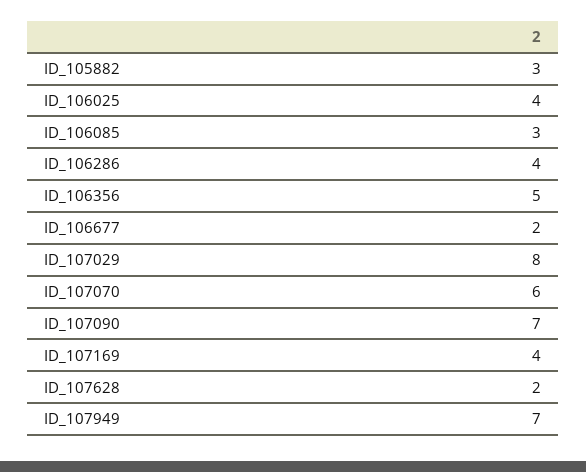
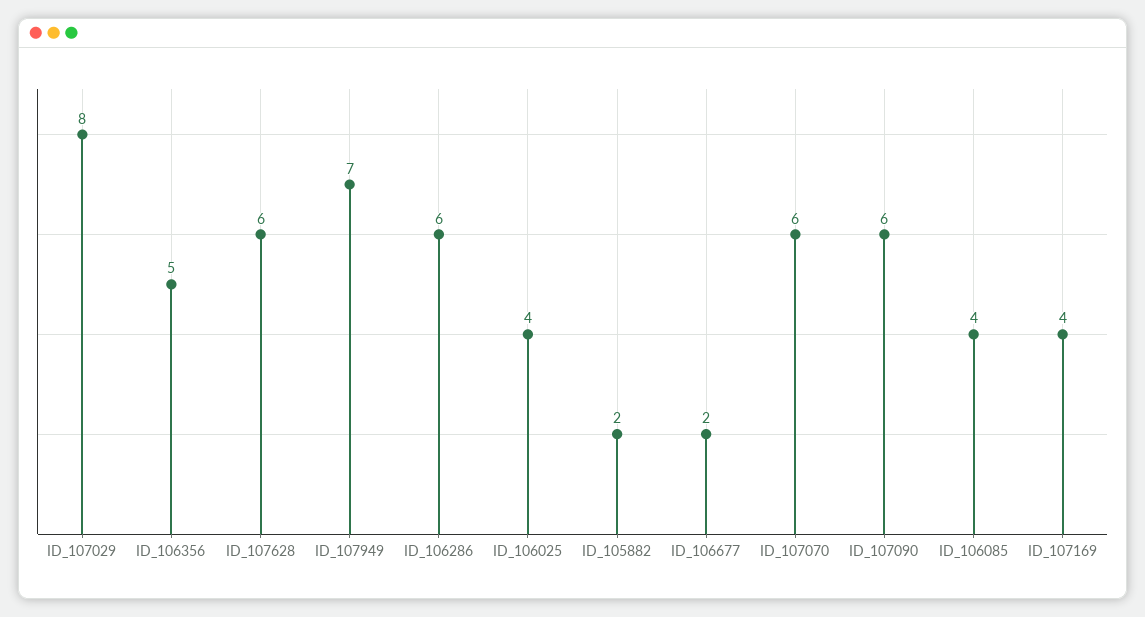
  {
-   "ID_105882": 3,
+   "ID_105882": 2,
    "ID_106025": 4,
-   "ID_106085": 3,
+   "ID_106085": 4,
-   "ID_106286": 4,
+   "ID_106286": 6,
    "ID_106356": 5,
    "ID_106677": 2,
    "ID_107029": 8,
    "ID_107070": 6,
-   "ID_107090": 7,
+   "ID_107090": 6,
    "ID_107169": 4,
-   "ID_107628": 2,
+   "ID_107628": 6,
    "ID_107949": 7
  }

